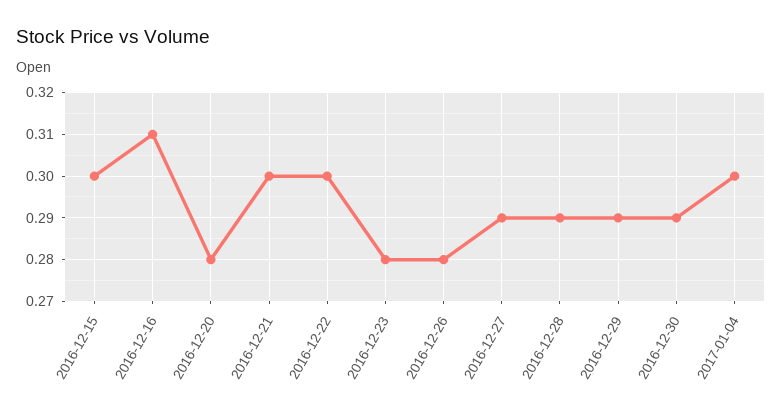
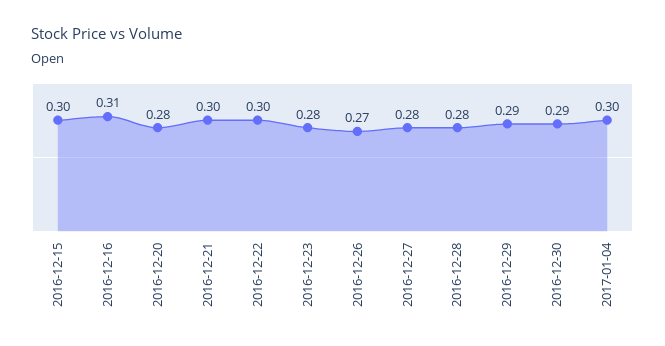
  {
    "2016-12-15": 0.3,
    "2016-12-16": 0.31,
    "2016-12-20": 0.28,
    "2016-12-21": 0.3,
    "2016-12-22": 0.3,
    "2016-12-23": 0.28,
-   "2016-12-26": 0.28,
+   "2016-12-26": 0.27,
-   "2016-12-27": 0.29,
+   "2016-12-27": 0.28,
-   "2016-12-28": 0.29,
+   "2016-12-28": 0.28,
    "2016-12-29": 0.29,
    "2016-12-30": 0.29,
    "2017-01-04": 0.3
  }

